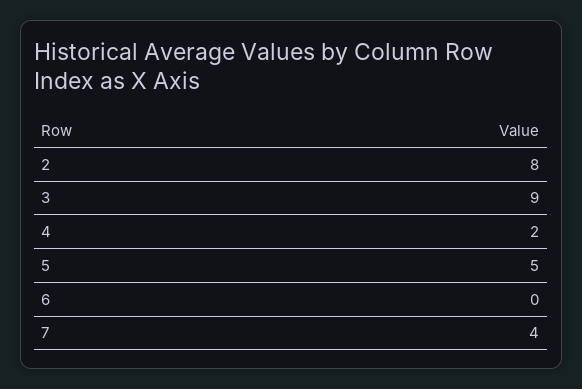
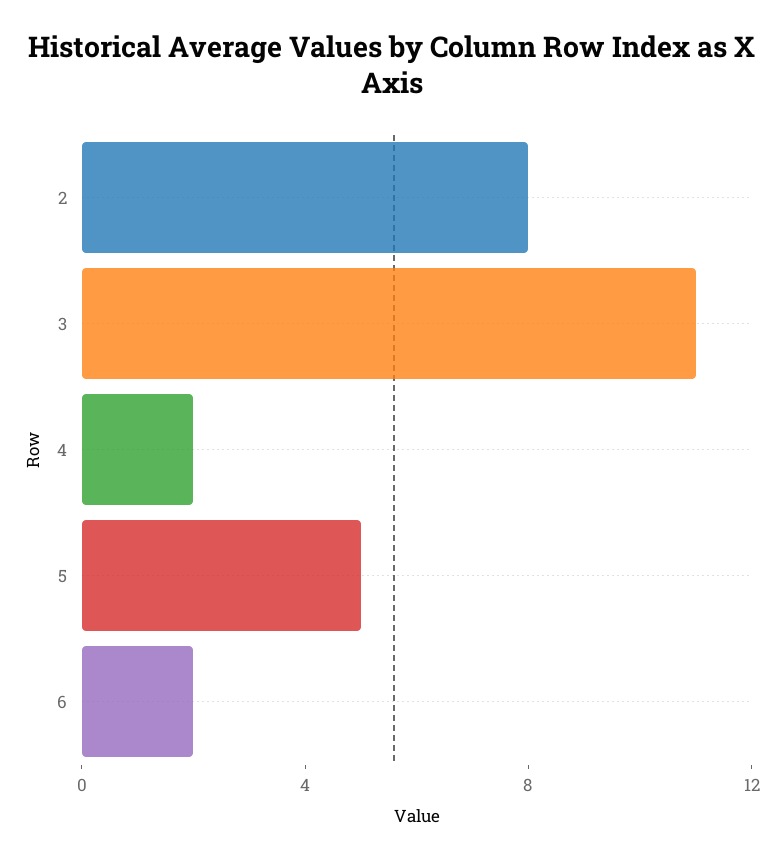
  {
    "2": 8,
-   "3": 9,
+   "3": 11,
    "4": 2,
    "5": 5,
-   "6": 0,
+   "6": 2
-   "7": 4
  }

